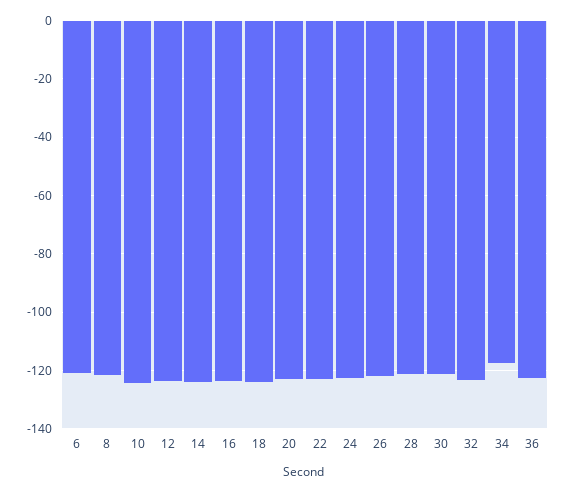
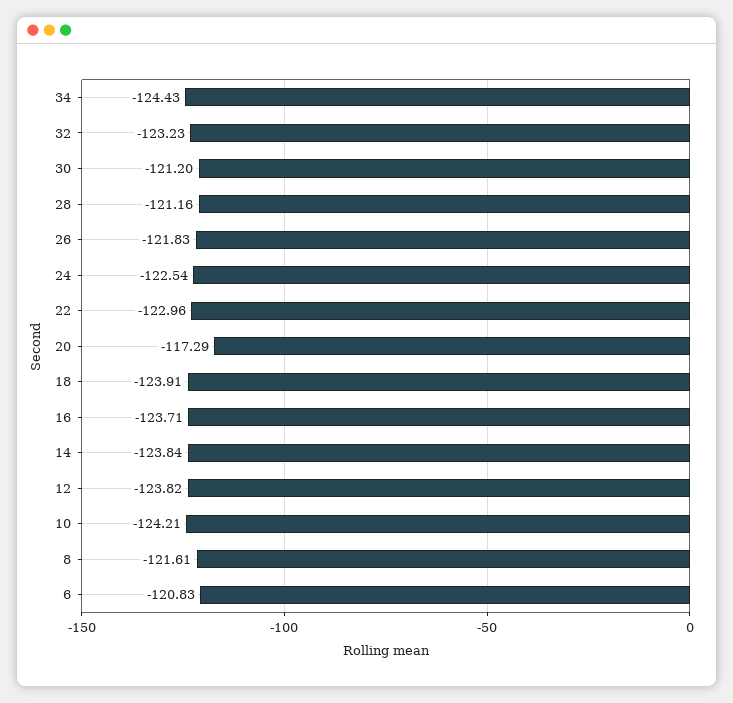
  {
    "6": -120.83,
    "8": -121.61,
    "10": -124.21,
    "12": -123.82,
    "14": -123.84,
    "16": -123.71,
    "18": -123.91,
-   "20": -122.5,
+   "20": -117.29,
    "22": -122.96,
    "24": -122.54,
    "26": -121.83,
    "28": -121.16,
    "30": -121.2,
    "32": -123.23,
-   "34": -117.5,
+   "34": -124.43
-   "36": -122.5
  }

